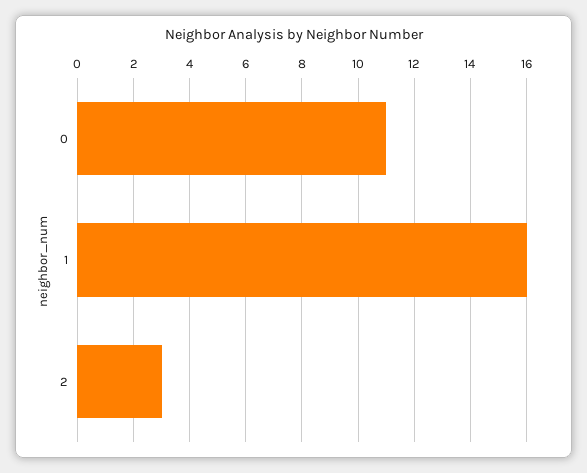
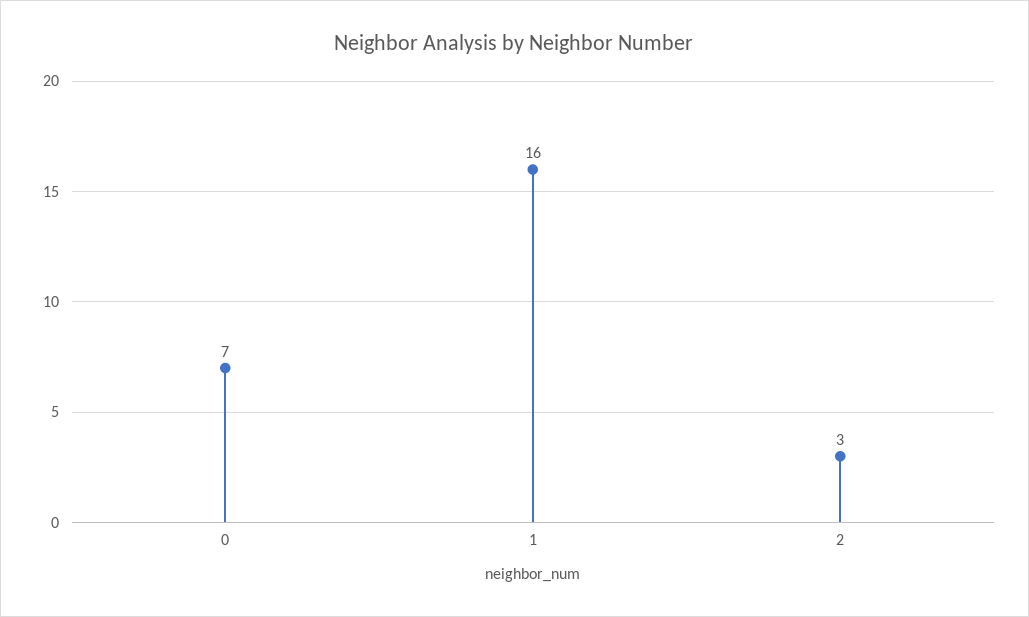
  {
-   "0": 11,
+   "0": 7,
    "1": 16,
    "2": 3
  }

